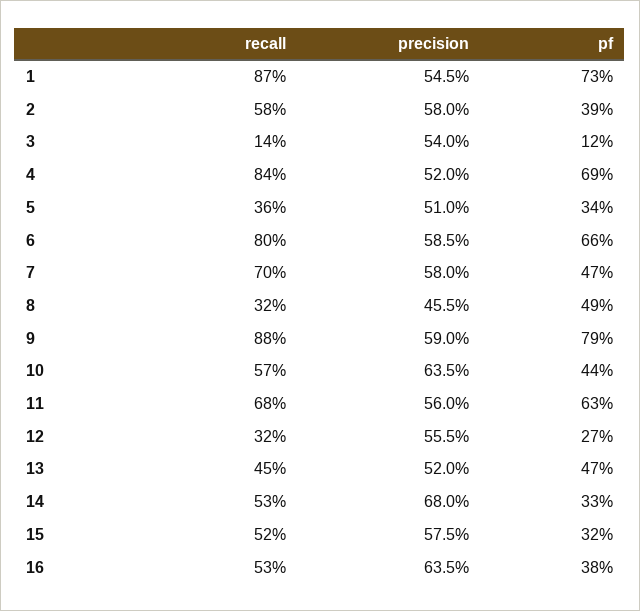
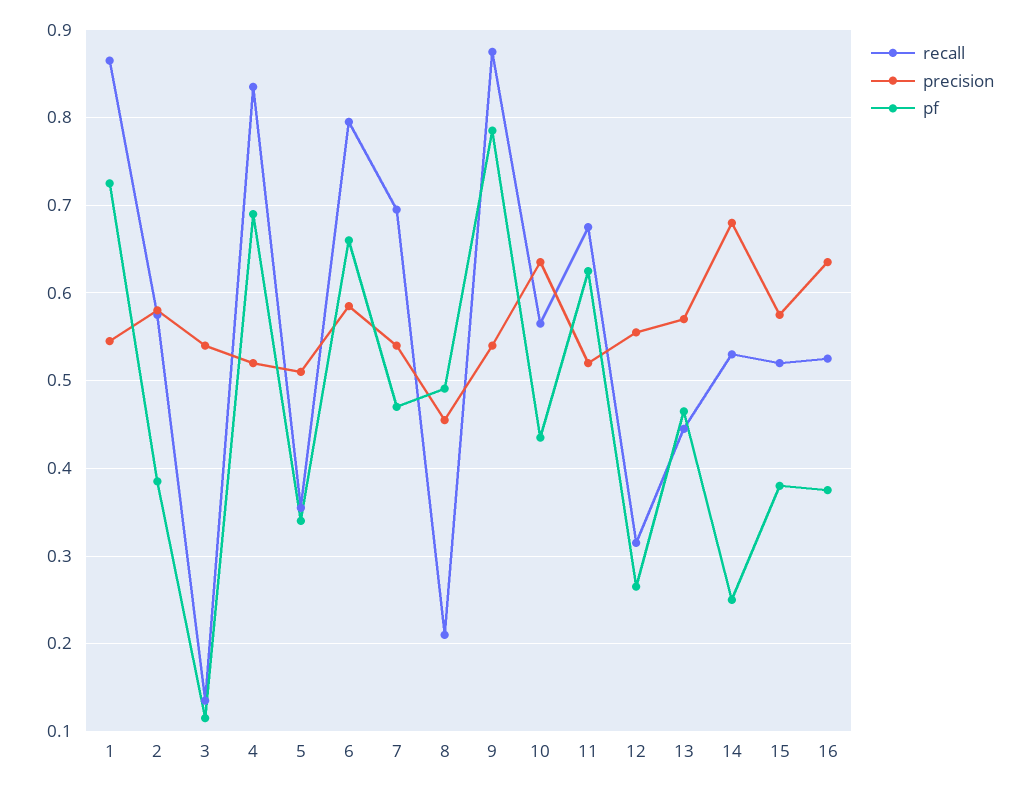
  {
    "recall": {
      "1": 0.87,
      "2": 0.58,
      "3": 0.14,
      "4": 0.84,
      "5": 0.36,
      "6": 0.8,
      "7": 0.7,
-     "8": 0.32,
+     "8": 0.21,
      "9": 0.88,
      "10": 0.57,
      "11": 0.68,
      "12": 0.32,
      "13": 0.45,
      "14": 0.53,
      "15": 0.52,
      "16": 0.53
    },
    "precision": {
      "1": 0.545,
      "2": 0.58,
      "3": 0.54,
      "4": 0.52,
      "5": 0.51,
      "6": 0.585,
-     "7": 0.58,
+     "7": 0.54,
      "8": 0.455,
-     "9": 0.59,
+     "9": 0.54,
      "10": 0.635,
-     "11": 0.56,
+     "11": 0.52,
      "12": 0.555,
-     "13": 0.52,
+     "13": 0.57,
      "14": 0.68,
      "15": 0.575,
      "16": 0.635
    },
    "pf": {
      "1": 0.73,
      "2": 0.39,
      "3": 0.12,
      "4": 0.69,
      "5": 0.34,
      "6": 0.66,
      "7": 0.47,
      "8": 0.49,
      "9": 0.79,
      "10": 0.44,
      "11": 0.63,
      "12": 0.27,
      "13": 0.47,
-     "14": 0.33,
+     "14": 0.25,
-     "15": 0.32,
+     "15": 0.38,
      "16": 0.38
    }
  }

